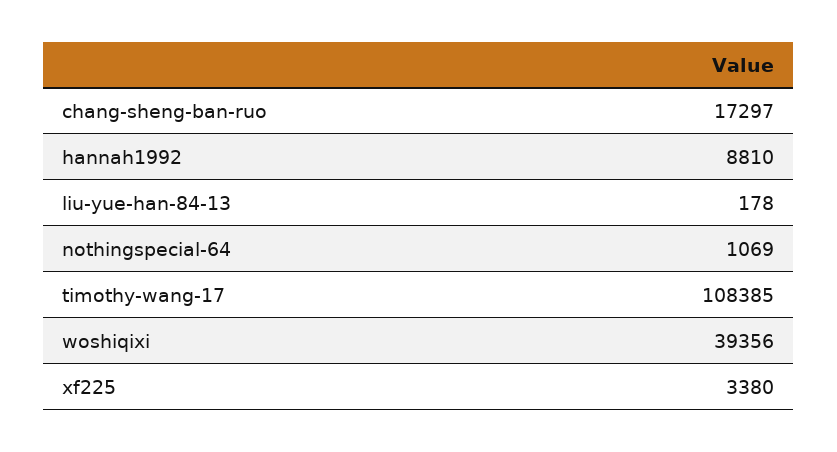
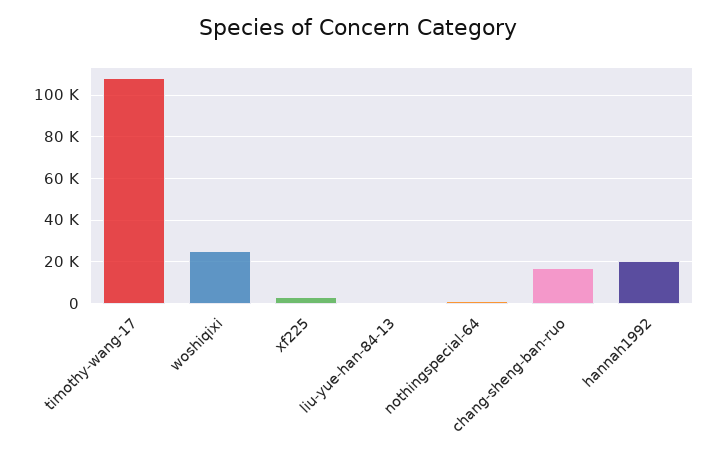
  {
    "chang-sheng-ban-ruo": 17297,
-   "hannah1992": 8810,
+   "hannah1992": 20000,
    "liu-yue-han-84-13": 178,
    "nothingspecial-64": 1069,
    "timothy-wang-17": 108385,
-   "woshiqixi": 39356,
+   "woshiqixi": 25000,
    "xf225": 3380
  }

